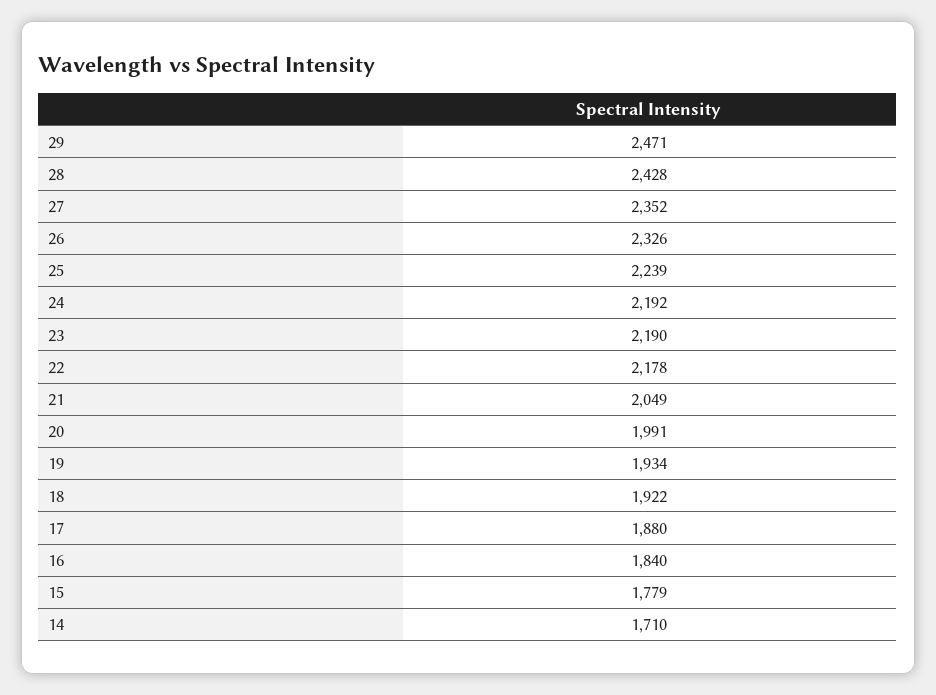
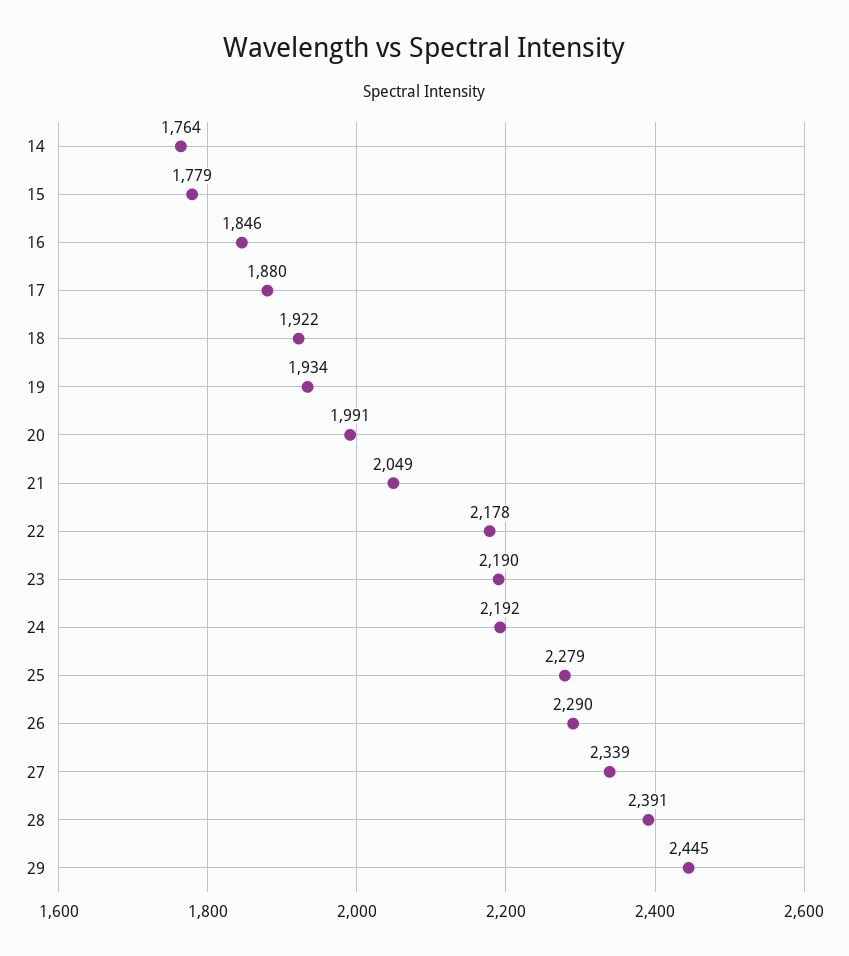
  {
-   "29": 2471,
+   "29": 2445,
-   "28": 2428,
+   "28": 2391,
-   "27": 2352,
+   "27": 2339,
-   "26": 2326,
+   "26": 2290,
-   "25": 2239,
+   "25": 2279,
    "24": 2192,
    "23": 2190,
    "22": 2178,
    "21": 2049,
    "20": 1991,
    "19": 1934,
    "18": 1922,
    "17": 1880,
-   "16": 1840,
+   "16": 1846,
    "15": 1779,
-   "14": 1710
+   "14": 1764
  }

